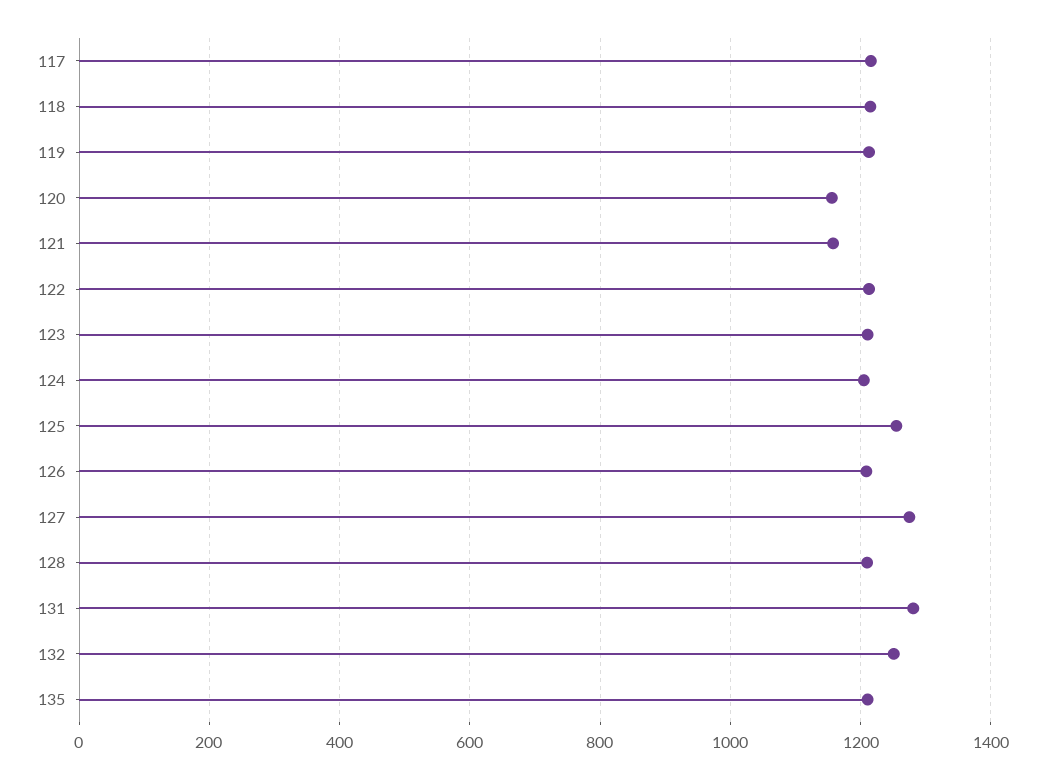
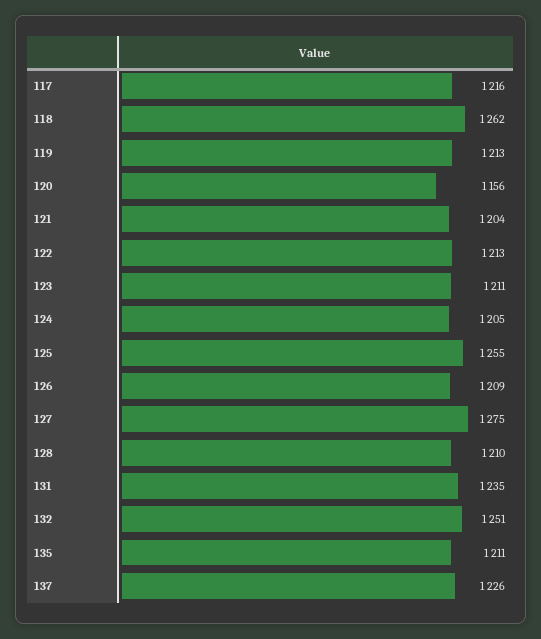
  {
    "117": 1216,
-   "118": 1220,
+   "118": 1262,
    "119": 1213,
    "120": 1156,
-   "121": 1160,
+   "121": 1204,
    "122": 1213,
    "123": 1211,
    "124": 1205,
    "125": 1255,
    "126": 1209,
    "127": 1275,
    "128": 1210,
-   "131": 1280,
+   "131": 1235,
    "132": 1251,
-   "135": 1211
+   "135": 1211,
+   "137": 1226
  }

